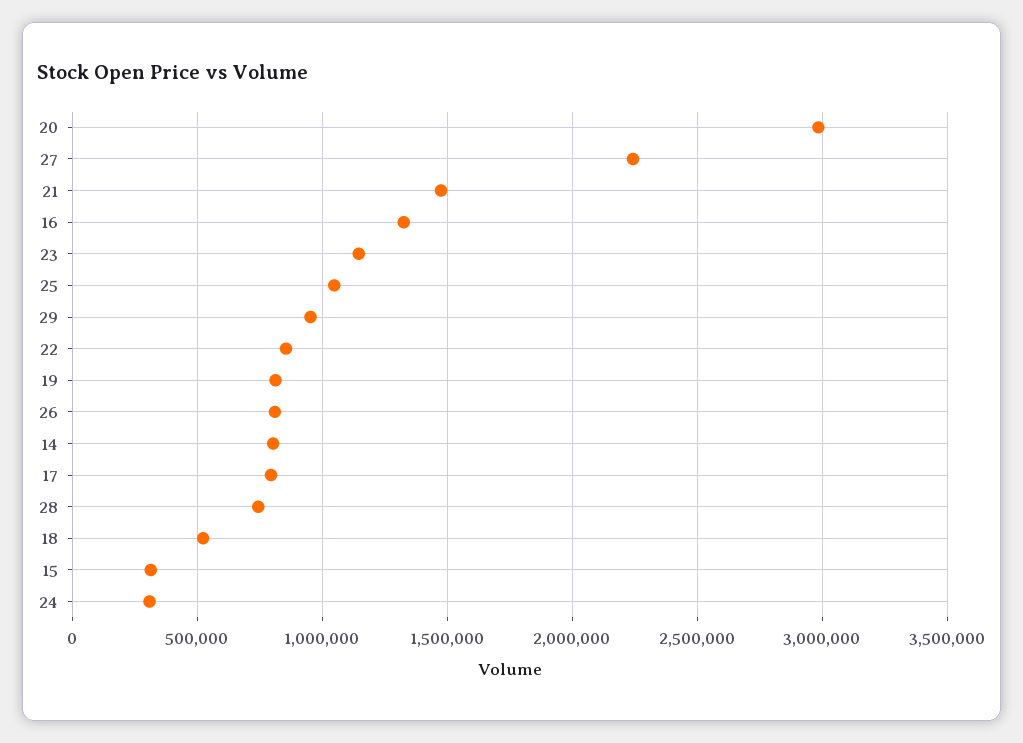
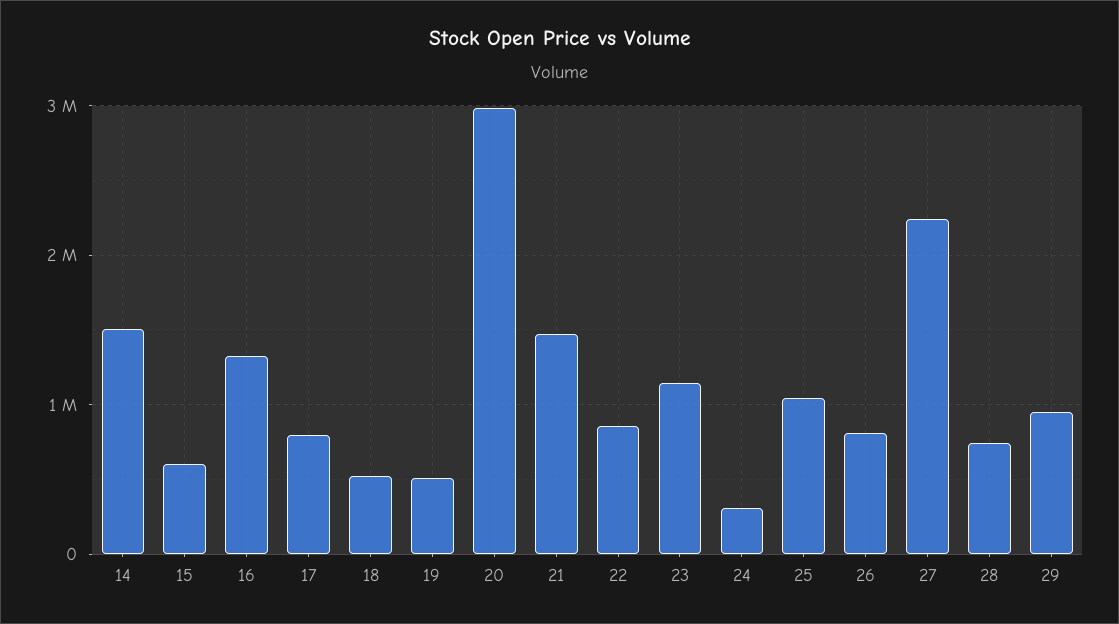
  {
    "20": 3000000,
    "27": 2250000,
    "21": 1450000,
    "16": 1350000,
    "23": 1150000,
    "25": 1050000,
    "29": 950000,
    "22": 850000,
-   "19": 800000,
+   "19": 500000,
    "26": 800000,
-   "14": 800000,
+   "14": 1500000,
    "17": 800000,
    "28": 750000,
    "18": 500000,
-   "15": 300000,
+   "15": 600000,
    "24": 300000
  }

